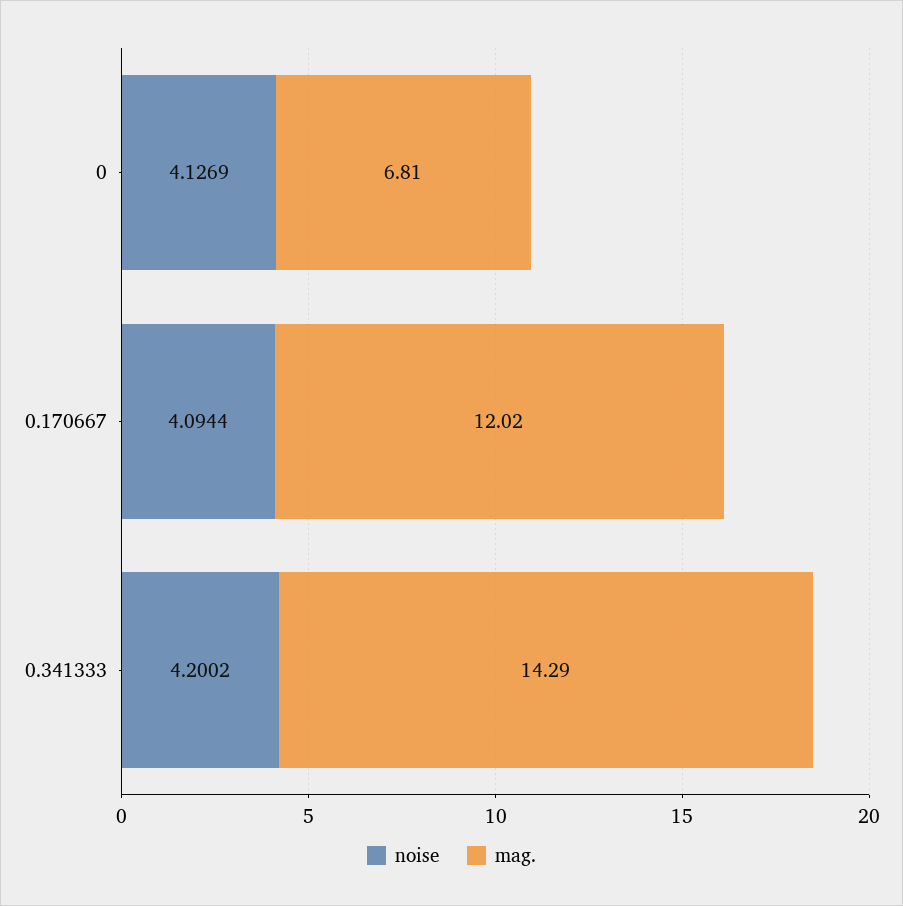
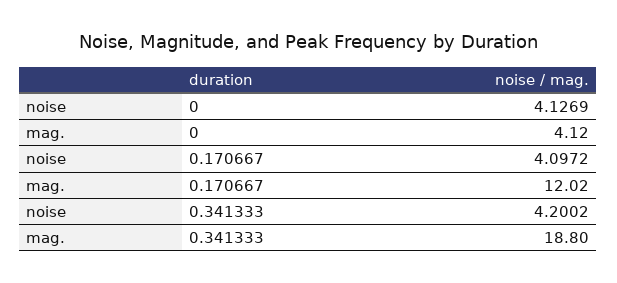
  {
    "noise": {
      "0": 4.1269,
-     "0.170667": 4.0944,
+     "0.170667": 4.0972,
      "0.341333": 4.2002
    },
    "mag.": {
-     "0": 6.81,
+     "0": 4.12,
      "0.170667": 12.02,
-     "0.341333": 14.29
+     "0.341333": 18.8
    }
  }

